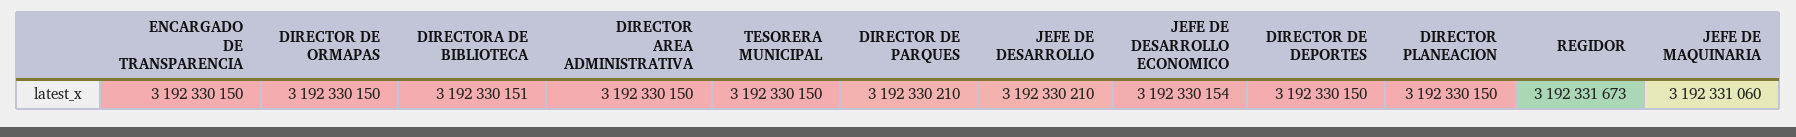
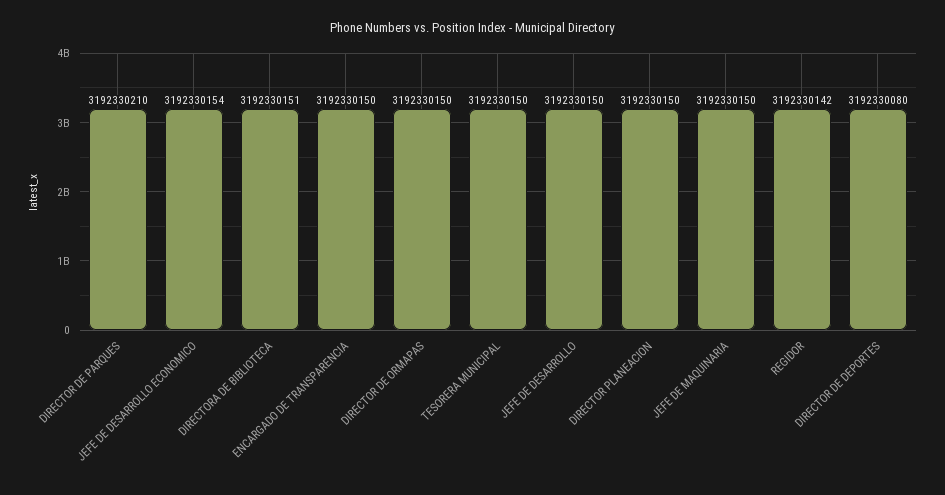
  {
    "ENCARGADO DE TRANSPARENCIA": 3192330150,
    "DIRECTOR DE ORMAPAS": 3192330150,
    "DIRECTORA DE BIBLIOTECA": 3192330151,
-   "DIRECTOR AREA ADMINISTRATIVA": 3192330150,
    "TESORERA MUNICIPAL": 3192330150,
    "DIRECTOR DE PARQUES": 3192330210,
-   "JEFE DE DESARROLLO": 3192330210,
+   "JEFE DE DESARROLLO": 3192330150,
    "JEFE DE DESARROLLO ECONOMICO": 3192330154,
-   "DIRECTOR DE DEPORTES": 3192330150,
+   "DIRECTOR DE DEPORTES": 3192330080,
    "DIRECTOR PLANEACION": 3192330150,
-   "REGIDOR": 3192331673,
+   "REGIDOR": 3192330142,
-   "JEFE DE MAQUINARIA": 3192331060
+   "JEFE DE MAQUINARIA": 3192330150
  }

